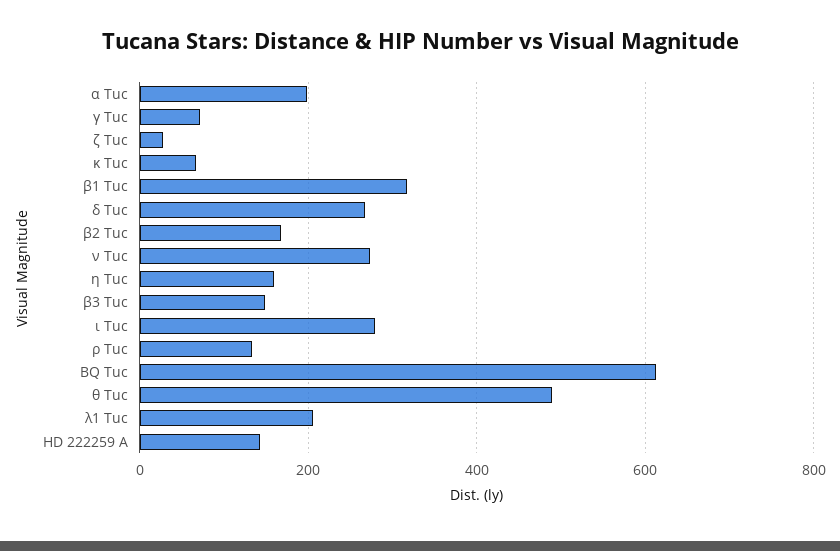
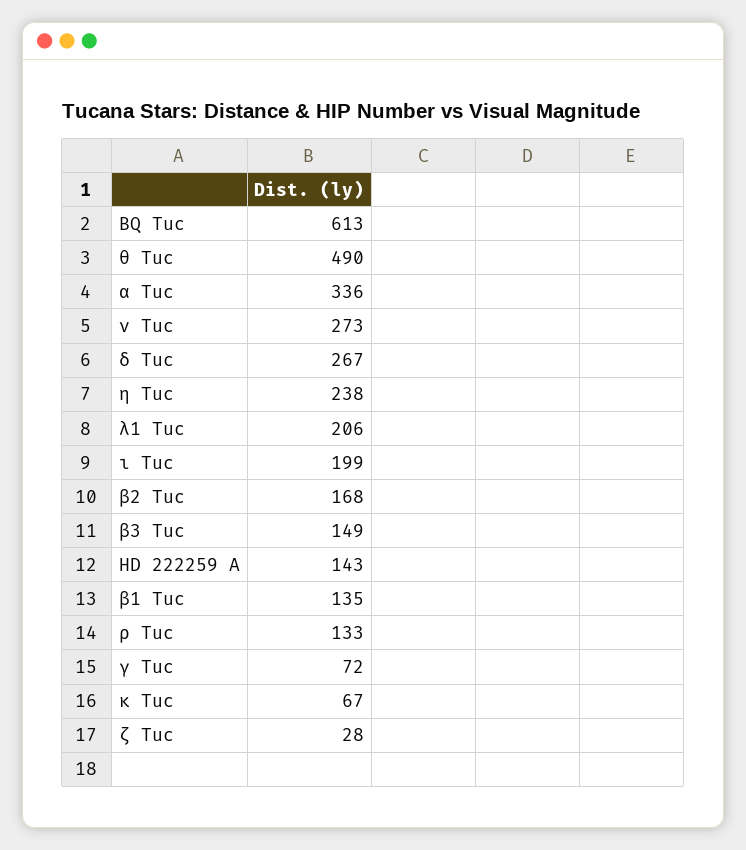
  {
-   "α Tuc": 200,
+   "α Tuc": 336,
    "γ Tuc": 72,
    "ζ Tuc": 28,
    "κ Tuc": 67,
-   "β1 Tuc": 320,
+   "β1 Tuc": 135,
    "δ Tuc": 267,
    "β2 Tuc": 168,
    "ν Tuc": 273,
-   "η Tuc": 160,
+   "η Tuc": 238,
    "β3 Tuc": 149,
-   "ι Tuc": 280,
+   "ι Tuc": 199,
    "ρ Tuc": 133,
    "BQ Tuc": 613,
    "θ Tuc": 490,
    "λ1 Tuc": 206,
    "HD 222259 A": 143
  }

